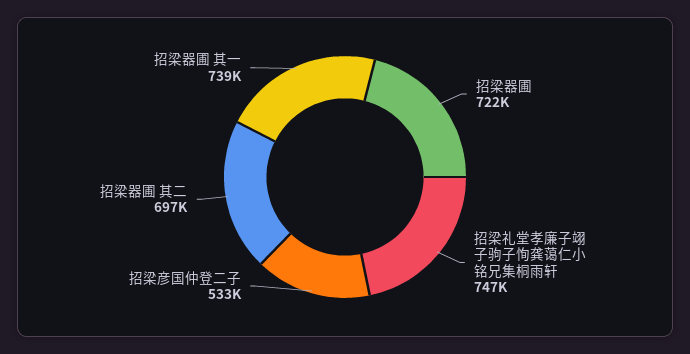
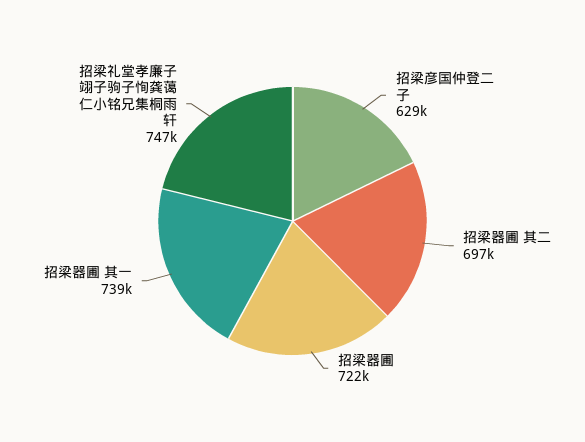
  {
    "招梁器圃": 722000,
    "招梁礼堂孝廉子翊子驹子恂龚蔼仁小铭兄集桐雨轩": 747000,
-   "招梁彦国仲登二子": 533000,
+   "招梁彦国仲登二子": 629000,
    "招梁器圃 其二": 697000,
    "招梁器圃 其一": 739000
  }

